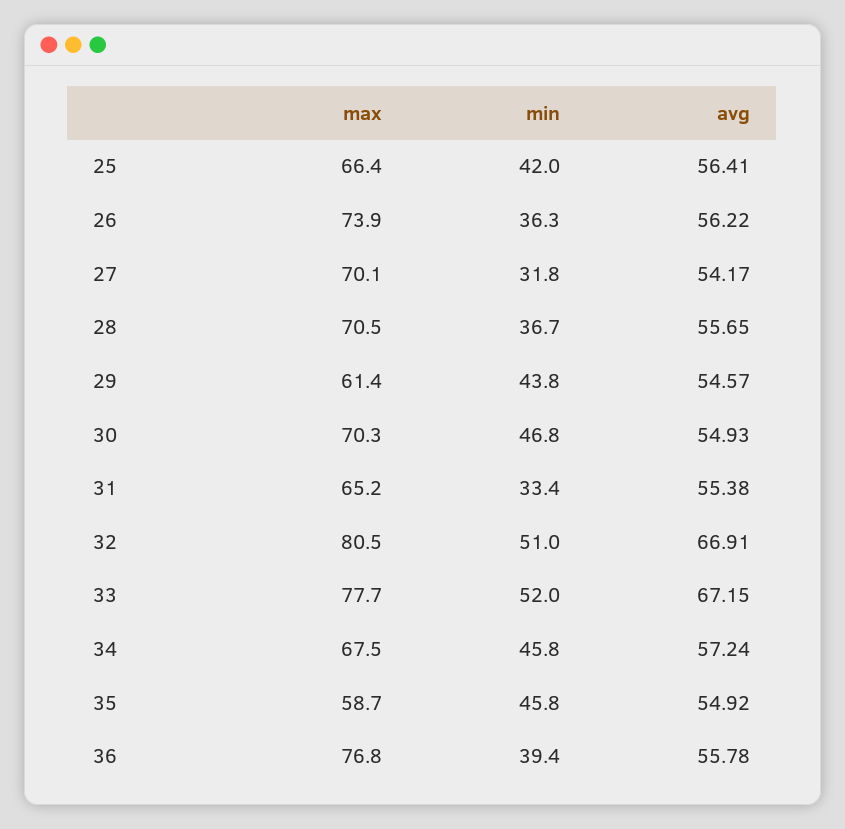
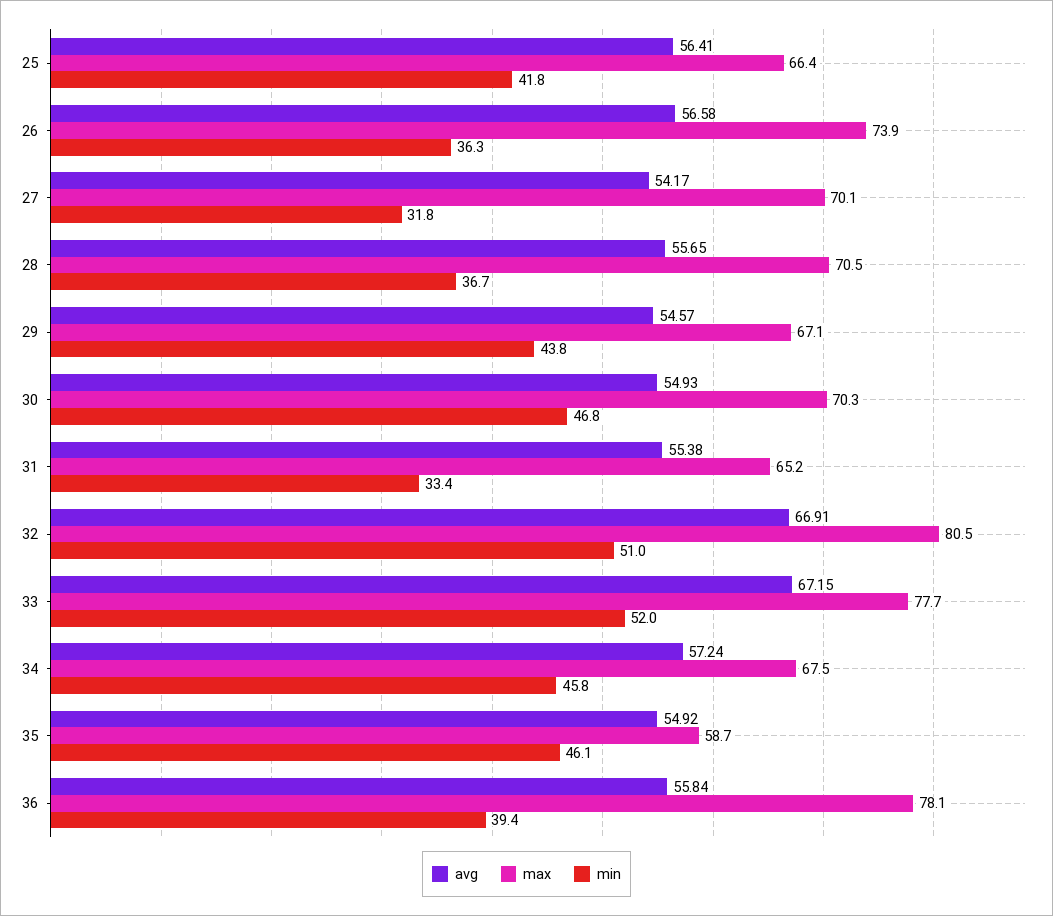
  {
    "max": {
      "25": 66.4,
      "26": 73.9,
      "27": 70.1,
      "28": 70.5,
-     "29": 61.4,
+     "29": 67.1,
      "30": 70.3,
      "31": 65.2,
      "32": 80.5,
      "33": 77.7,
      "34": 67.5,
      "35": 58.7,
-     "36": 76.8
+     "36": 78.1
    },
    "min": {
-     "25": 42,
+     "25": 41.8,
      "26": 36.3,
      "27": 31.8,
      "28": 36.7,
      "29": 43.8,
      "30": 46.8,
      "31": 33.4,
      "32": 51,
      "33": 52,
      "34": 45.8,
-     "35": 45.8,
+     "35": 46.1,
      "36": 39.4
    },
    "avg": {
      "25": 56.41,
-     "26": 56.22,
+     "26": 56.58,
      "27": 54.17,
      "28": 55.65,
      "29": 54.57,
      "30": 54.93,
      "31": 55.38,
      "32": 66.91,
      "33": 67.15,
      "34": 57.24,
      "35": 54.92,
-     "36": 55.78
+     "36": 55.84
    }
  }

